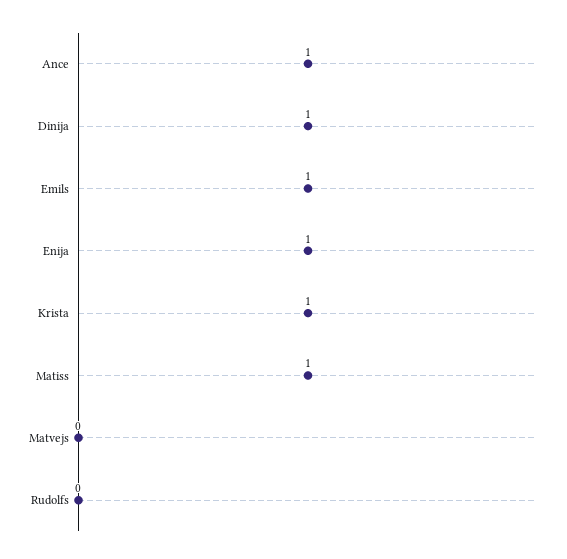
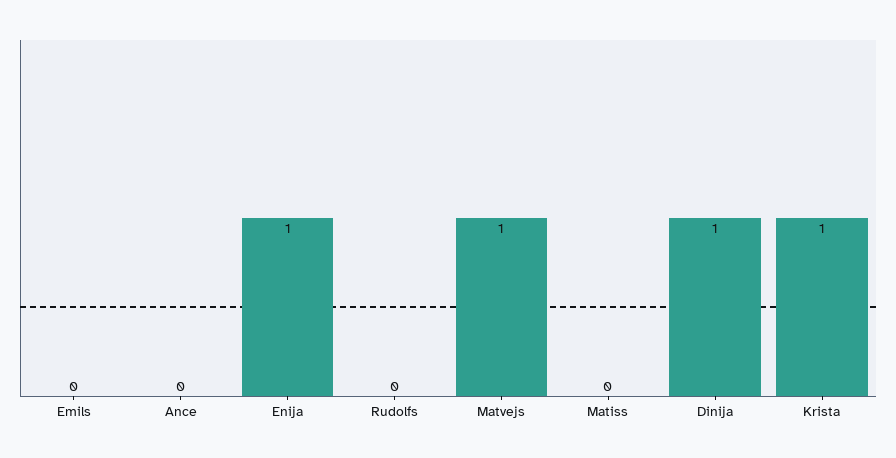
  {
-   "Ance": 1,
+   "Ance": 0,
    "Dinija": 1,
-   "Emils": 1,
+   "Emils": 0,
    "Enija": 1,
    "Krista": 1,
-   "Matiss": 1,
+   "Matiss": 0,
-   "Matvejs": 0,
+   "Matvejs": 1,
    "Rudolfs": 0
  }

